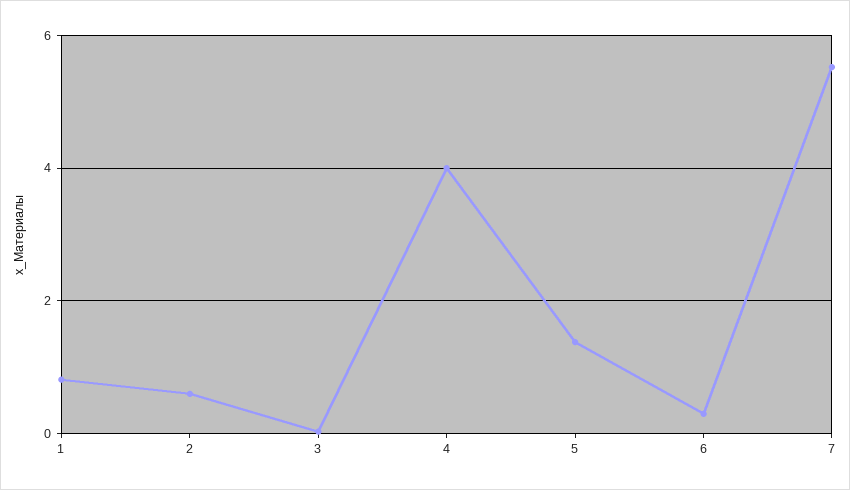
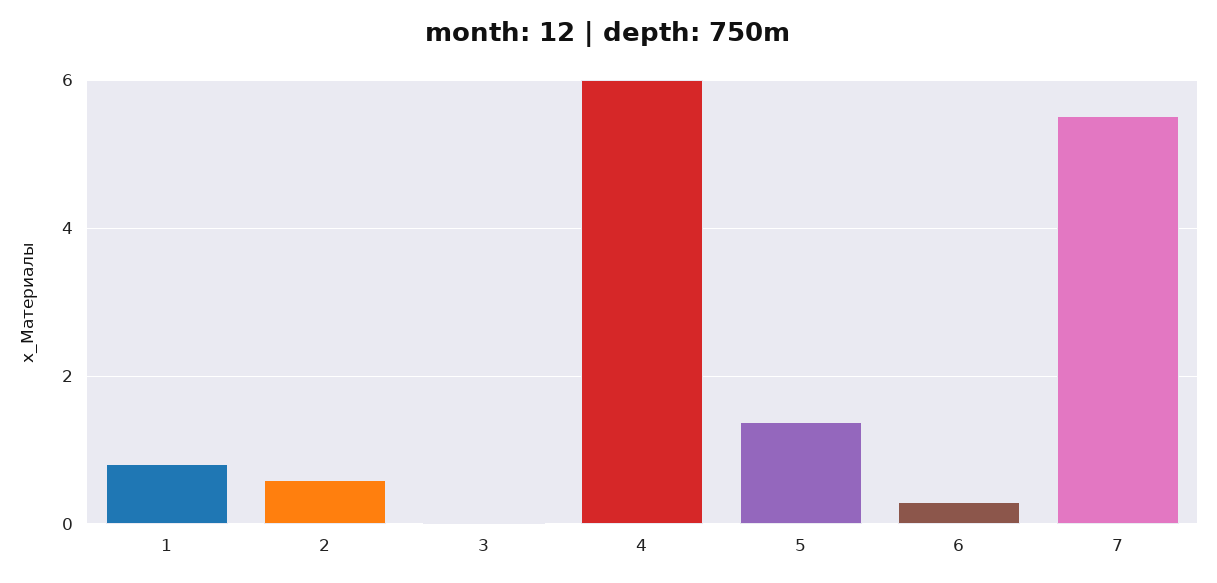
  {
    "1": 0.8,
    "2": 0.6,
    "3": 0,
-   "4": 4,
+   "4": 6,
    "5": 1.4,
    "6": 0.4,
    "7": 5.6
  }

